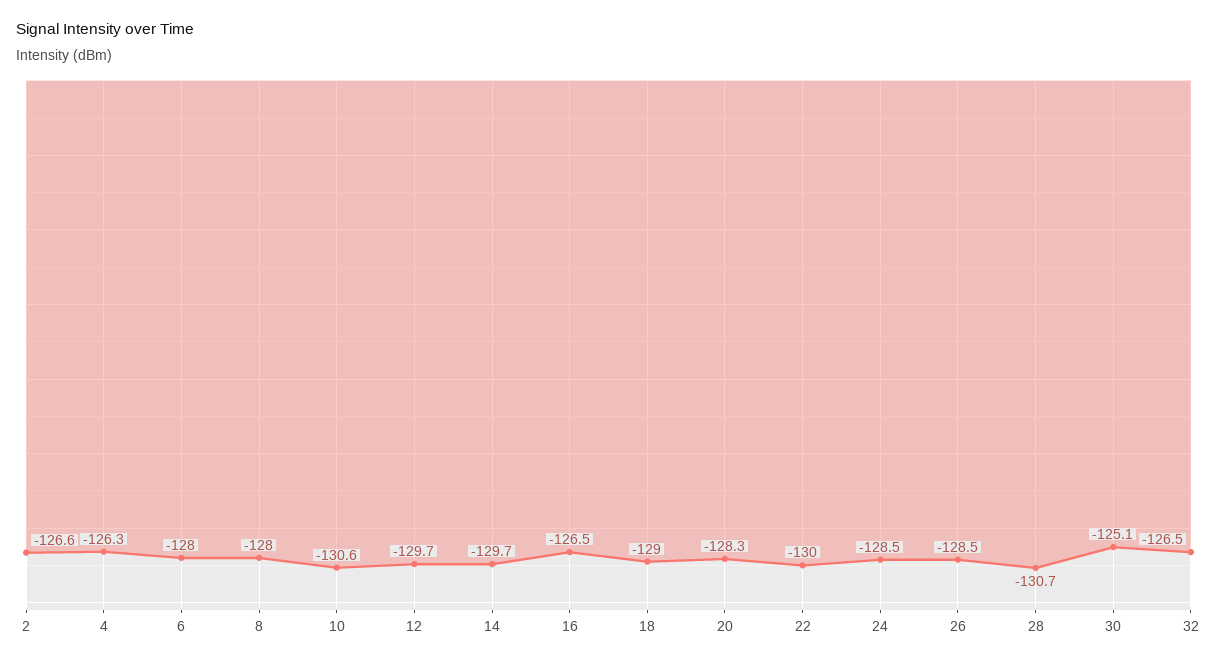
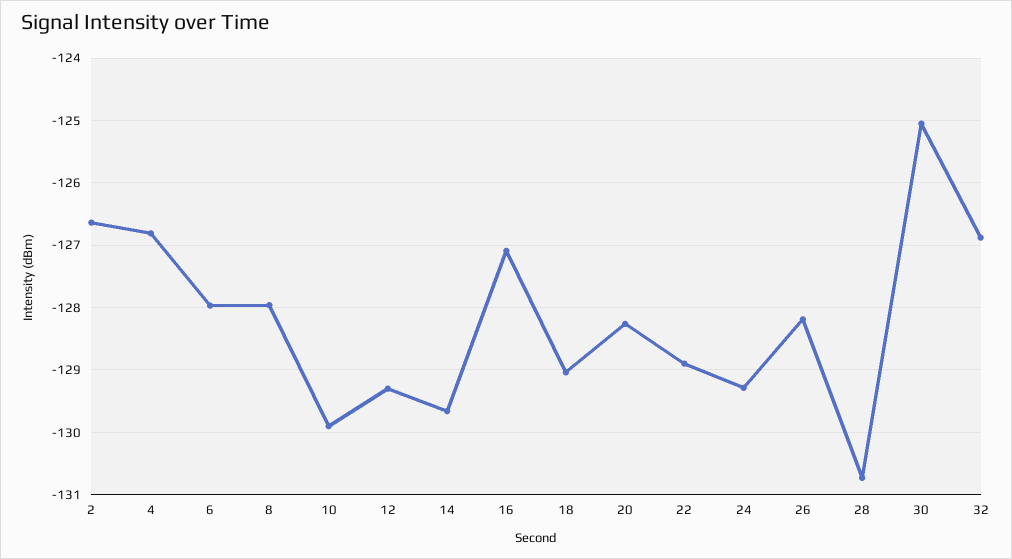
  {
    "2": -126.6,
-   "4": -126.3,
+   "4": -126.8,
    "6": -128,
    "8": -128,
-   "10": -130.6,
+   "10": -129.9,
-   "12": -129.7,
+   "12": -129.3,
    "14": -129.7,
-   "16": -126.5,
+   "16": -127.1,
    "18": -129,
    "20": -128.3,
-   "22": -130,
+   "22": -128.9,
-   "24": -128.5,
+   "24": -129.3,
-   "26": -128.5,
+   "26": -128.2,
    "28": -130.7,
    "30": -125.1,
-   "32": -126.5
+   "32": -126.9
  }

